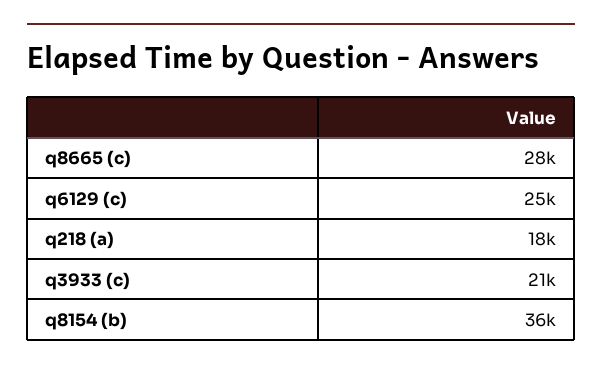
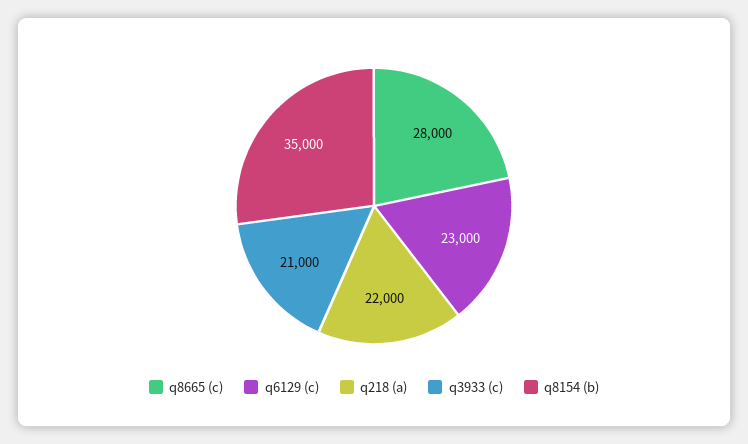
  {
    "q8665 (c)": 28000,
-   "q6129 (c)": 25000,
+   "q6129 (c)": 23000,
-   "q218 (a)": 18000,
+   "q218 (a)": 22000,
    "q3933 (c)": 21000,
-   "q8154 (b)": 36000
+   "q8154 (b)": 35000
  }

